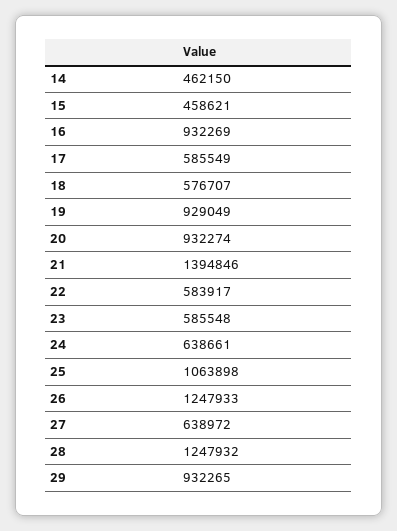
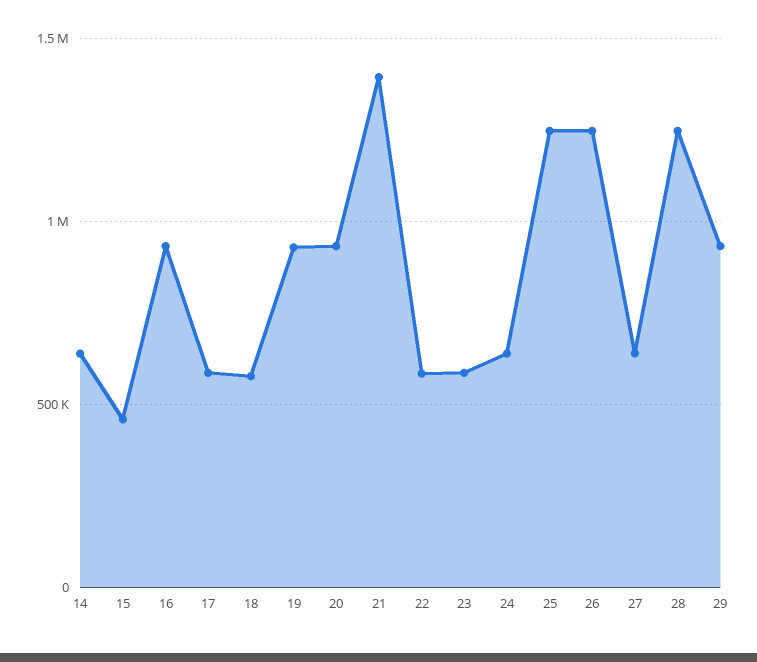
  {
-   "14": 462150,
+   "14": 650000,
    "15": 458621,
    "16": 932269,
    "17": 585549,
    "18": 576707,
    "19": 929049,
    "20": 932274,
    "21": 1394846,
    "22": 583917,
    "23": 585548,
    "24": 638661,
-   "25": 1063898,
+   "25": 1250000,
    "26": 1247933,
    "27": 638972,
    "28": 1247932,
    "29": 932265
  }

